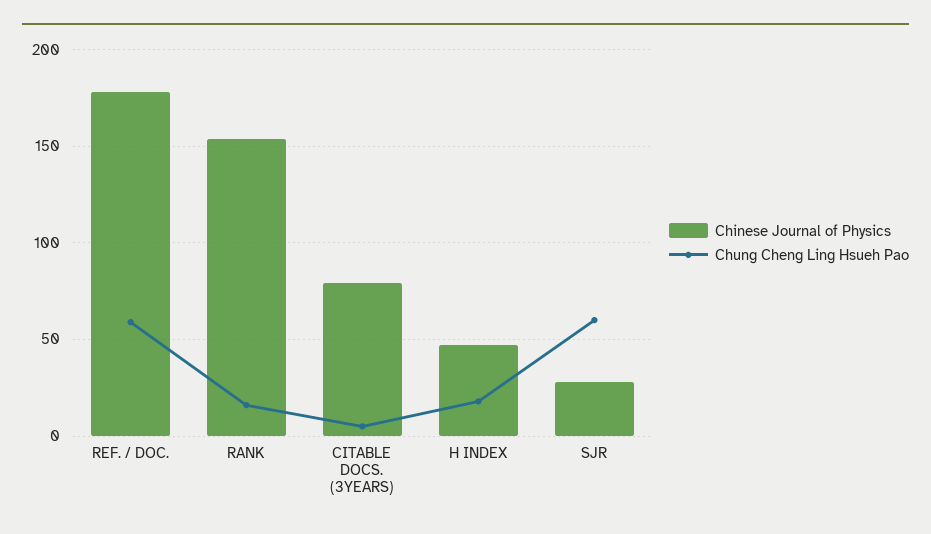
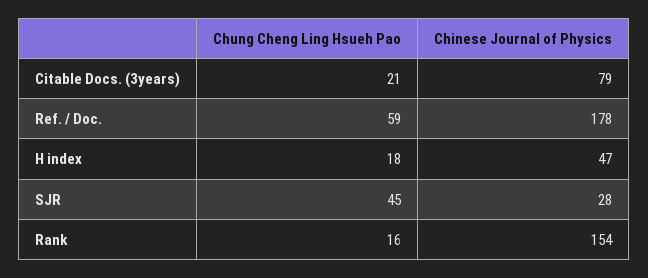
  {
    "Chinese Journal of Physics": {
      "REF. / DOC.": 178,
      "RANK": 154,
      "CITABLE DOCS. (3YEARS)": 79,
      "H INDEX": 47,
      "SJR": 28
    },
    "Chung Cheng Ling Hsueh Pao": {
      "REF. / DOC.": 59,
      "RANK": 16,
-     "CITABLE DOCS. (3YEARS)": 5,
+     "CITABLE DOCS. (3YEARS)": 21,
      "H INDEX": 18,
-     "SJR": 60
+     "SJR": 45
    }
  }

